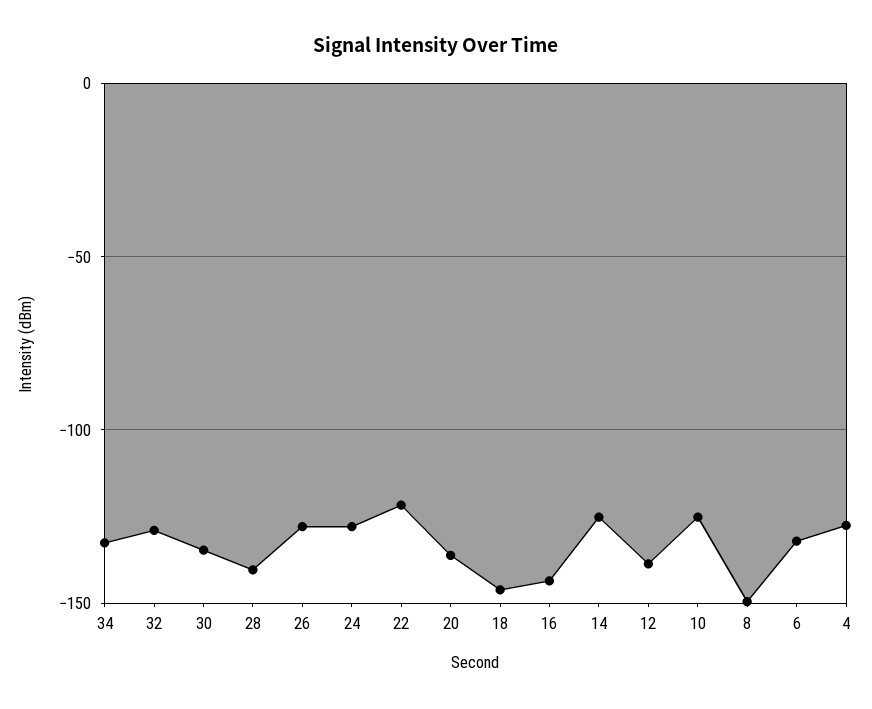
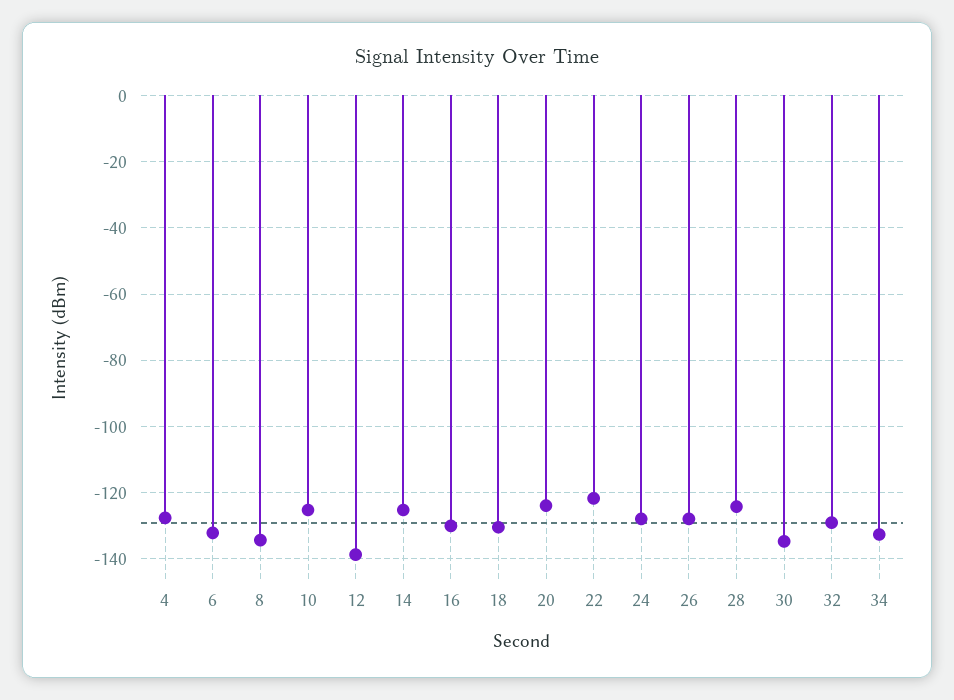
  {
    "34": -132,
    "32": -130,
    "30": -134,
-   "28": -140,
+   "28": -124,
    "26": -128,
    "24": -128,
    "22": -122,
-   "20": -135,
+   "20": -124,
-   "18": -145,
+   "18": -130,
-   "16": -145,
+   "16": -130,
    "14": -126,
    "12": -138,
    "10": -126,
-   "8": -150,
+   "8": -134,
    "6": -132,
    "4": -128
  }

